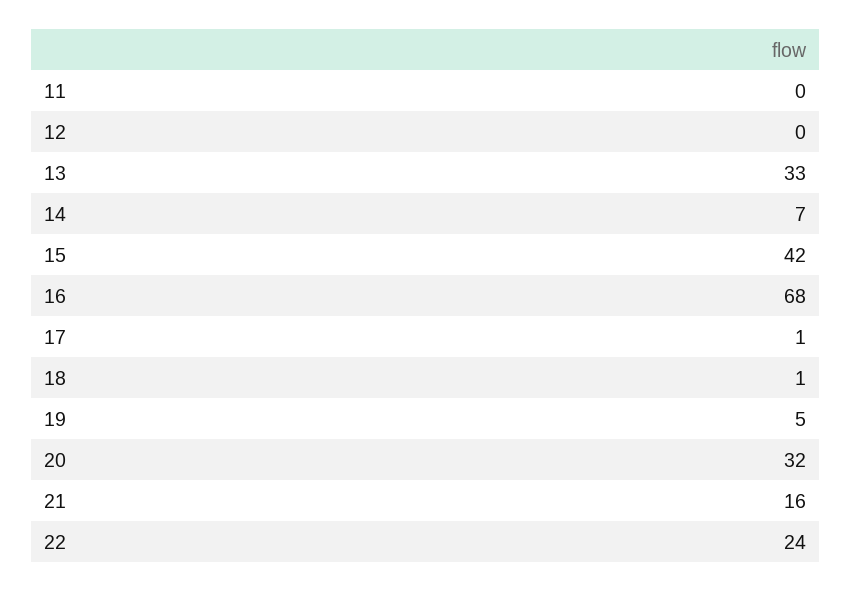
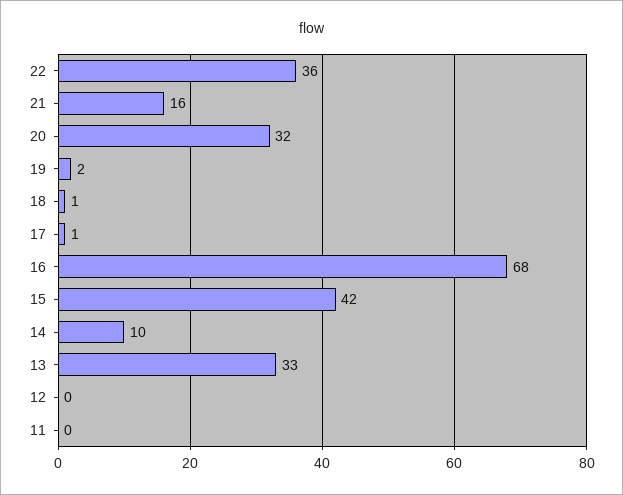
  {
    "11": 0,
    "12": 0,
    "13": 33,
-   "14": 7,
+   "14": 10,
    "15": 42,
    "16": 68,
    "17": 1,
    "18": 1,
-   "19": 5,
+   "19": 2,
    "20": 32,
    "21": 16,
-   "22": 24
+   "22": 36
  }

